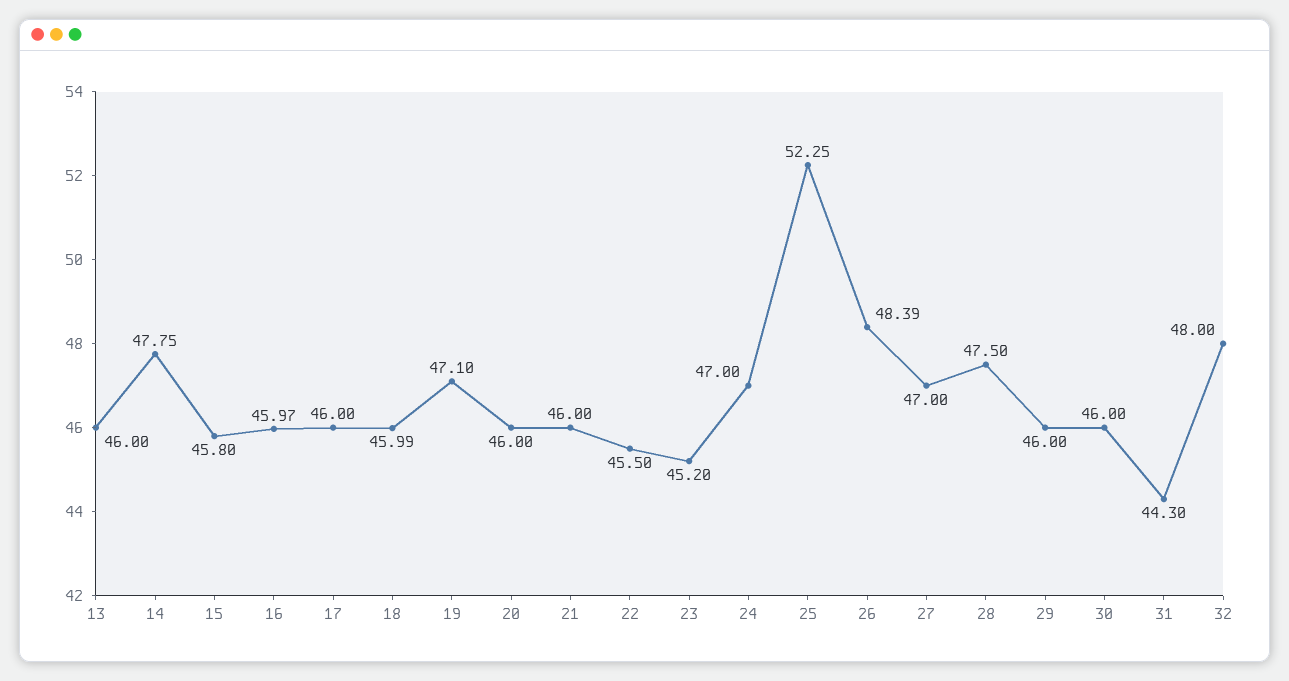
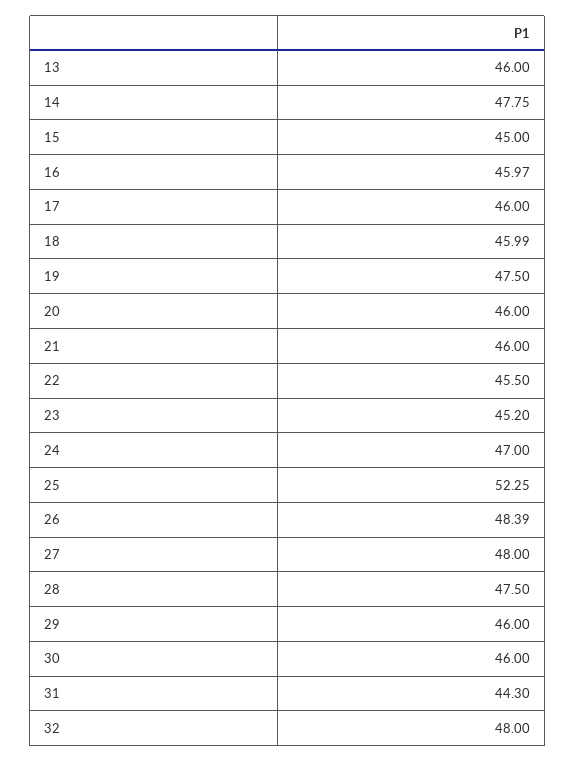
  {
    "13": 46,
    "14": 47.75,
-   "15": 45.8,
+   "15": 45,
    "16": 45.97,
    "17": 46,
    "18": 45.99,
-   "19": 47.1,
+   "19": 47.5,
    "20": 46,
    "21": 46,
    "22": 45.5,
    "23": 45.2,
    "24": 47,
    "25": 52.25,
    "26": 48.39,
-   "27": 47,
+   "27": 48,
    "28": 47.5,
    "29": 46,
    "30": 46,
    "31": 44.3,
    "32": 48
  }

